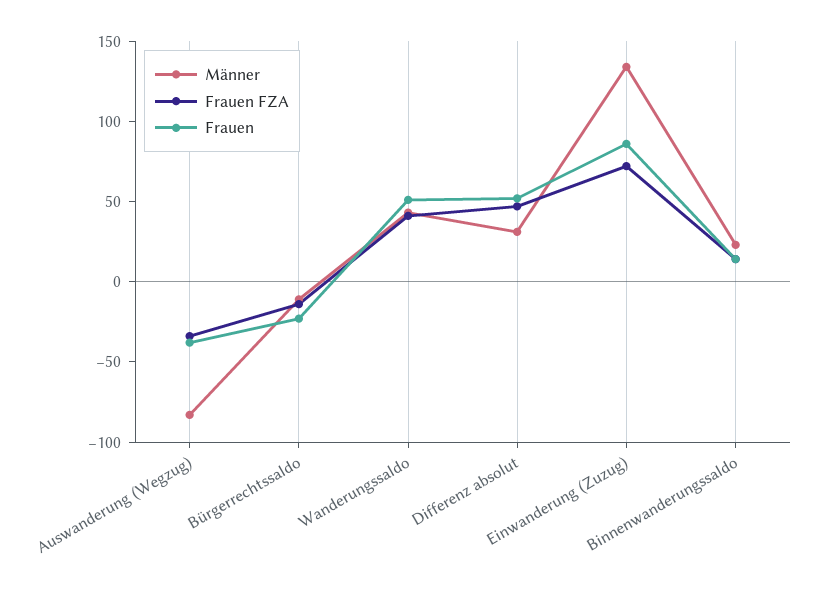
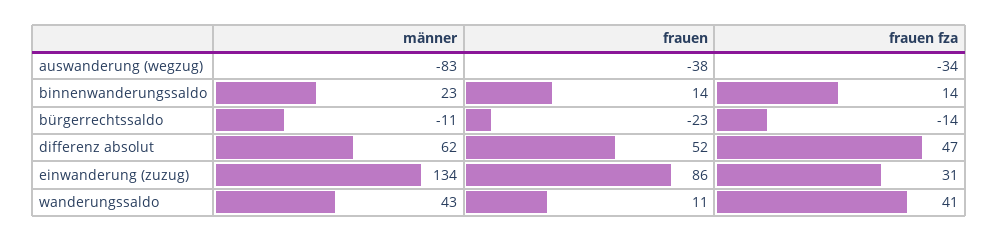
  {
    "Männer": {
      "Auswanderung (Wegzug)": -83,
      "Bürgerrechtssaldo": -11,
      "Wanderungssaldo": 43,
-     "Differenz absolut": 30,
+     "Differenz absolut": 62,
      "Einwanderung (Zuzug)": 134,
      "Binnenwanderungssaldo": 23
    },
    "Frauen FZA": {
      "Auswanderung (Wegzug)": -34,
      "Bürgerrechtssaldo": -14,
      "Wanderungssaldo": 41,
      "Differenz absolut": 47,
-     "Einwanderung (Zuzug)": 70,
+     "Einwanderung (Zuzug)": 31,
      "Binnenwanderungssaldo": 14
    },
    "Frauen": {
      "Auswanderung (Wegzug)": -38,
      "Bürgerrechtssaldo": -23,
-     "Wanderungssaldo": 50,
+     "Wanderungssaldo": 11,
      "Differenz absolut": 52,
      "Einwanderung (Zuzug)": 86,
      "Binnenwanderungssaldo": 14
    }
  }

